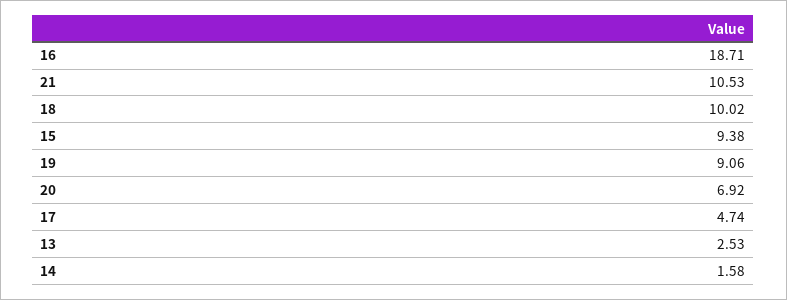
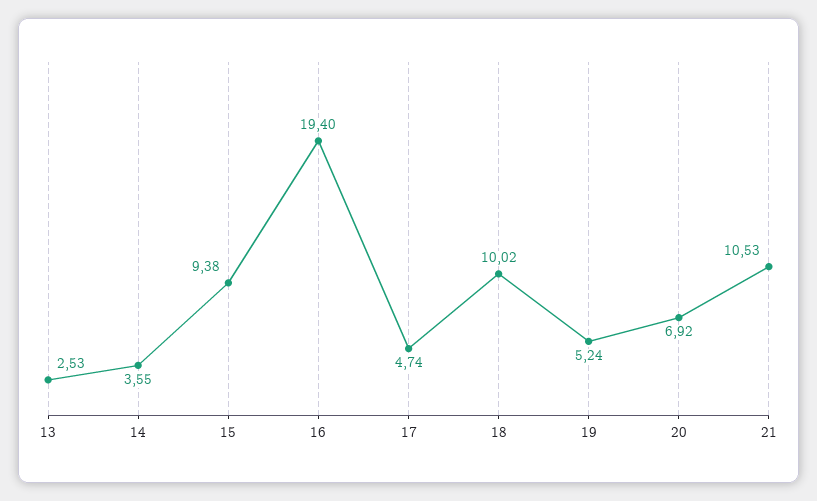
  {
-   "16": 18.71,
+   "16": 19.4,
    "21": 10.53,
    "18": 10.02,
    "15": 9.38,
-   "19": 9.06,
+   "19": 5.24,
    "20": 6.92,
    "17": 4.74,
    "13": 2.53,
-   "14": 1.58
+   "14": 3.55
  }

